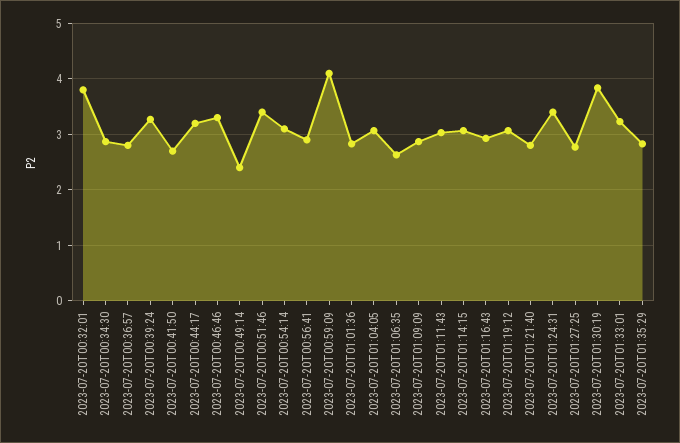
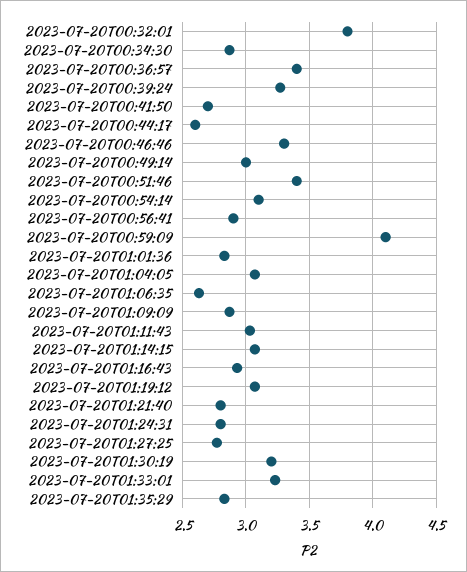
  {
    "2023-07-20T00:32:01": 3.8,
    "2023-07-20T00:34:30": 2.85,
-   "2023-07-20T00:36:57": 2.8,
+   "2023-07-20T00:36:57": 3.4,
    "2023-07-20T00:39:24": 3.25,
    "2023-07-20T00:41:50": 2.7,
-   "2023-07-20T00:44:17": 3.2,
+   "2023-07-20T00:44:17": 2.6,
    "2023-07-20T00:46:46": 3.3,
-   "2023-07-20T00:49:14": 2.4,
+   "2023-07-20T00:49:14": 3,
    "2023-07-20T00:51:46": 3.4,
    "2023-07-20T00:54:14": 3.1,
    "2023-07-20T00:56:41": 2.9,
    "2023-07-20T00:59:09": 4.1,
    "2023-07-20T01:01:36": 2.85,
    "2023-07-20T01:04:05": 3.05,
    "2023-07-20T01:06:35": 2.65,
    "2023-07-20T01:09:09": 2.85,
    "2023-07-20T01:11:43": 3.05,
    "2023-07-20T01:14:15": 3.05,
    "2023-07-20T01:16:43": 2.95,
    "2023-07-20T01:19:12": 3.05,
    "2023-07-20T01:21:40": 2.8,
-   "2023-07-20T01:24:31": 3.4,
+   "2023-07-20T01:24:31": 2.8,
    "2023-07-20T01:27:25": 2.75,
-   "2023-07-20T01:30:19": 3.8,
+   "2023-07-20T01:30:19": 3.2,
    "2023-07-20T01:33:01": 3.25,
    "2023-07-20T01:35:29": 2.85
  }

